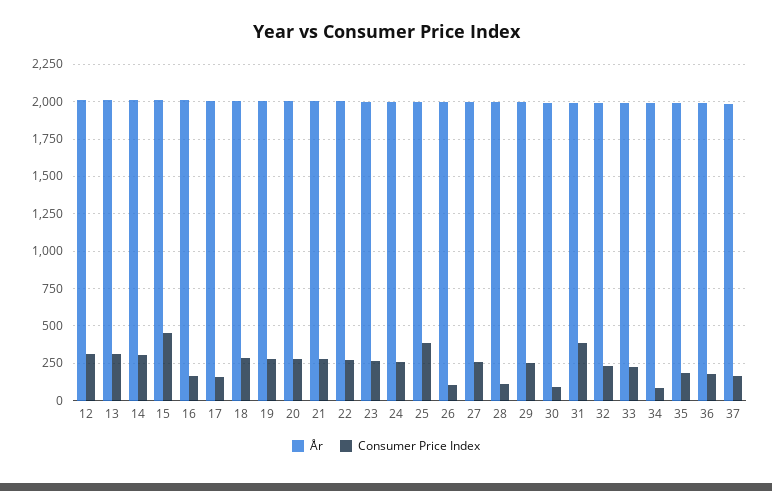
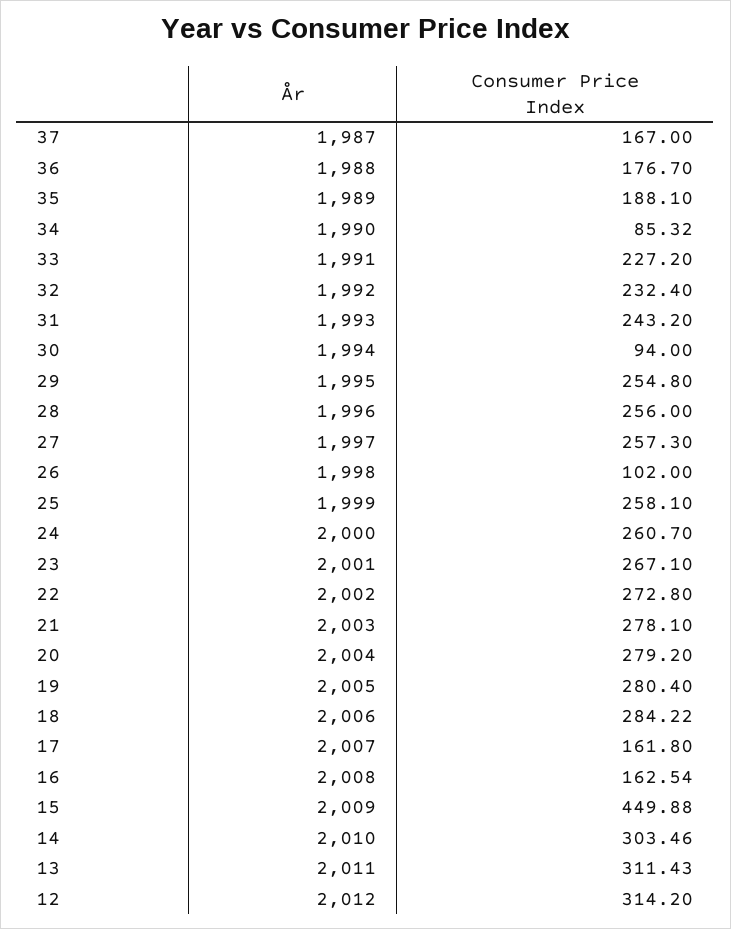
  {
    "År": {
      "12": 2012,
      "13": 2011,
      "14": 2010,
      "15": 2009,
      "16": 2008,
      "17": 2007,
      "18": 2006,
      "19": 2005,
      "20": 2004,
      "21": 2003,
      "22": 2002,
      "23": 2001,
      "24": 2000,
      "25": 1999,
      "26": 1998,
      "27": 1997,
      "28": 1996,
      "29": 1995,
      "30": 1994,
      "31": 1993,
      "32": 1992,
      "33": 1991,
      "34": 1990,
      "35": 1989,
      "36": 1988,
      "37": 1987
    },
    "Consumer Price Index": {
      "12": 314.2,
      "13": 311.43,
      "14": 303.46,
      "15": 449.88,
      "16": 162.54,
      "17": 161.8,
      "18": 284.22,
      "19": 280.4,
      "20": 279.2,
      "21": 278.1,
      "22": 272.8,
      "23": 267.1,
      "24": 260.7,
-     "25": 400,
+     "25": 258.1,
      "26": 102,
      "27": 257.3,
-     "28": 100,
+     "28": 256,
      "29": 254.8,
      "30": 94,
-     "31": 400,
+     "31": 243.2,
      "32": 232.4,
      "33": 227.2,
      "34": 85.32,
      "35": 188.1,
      "36": 176.7,
      "37": 167
    }
  }

